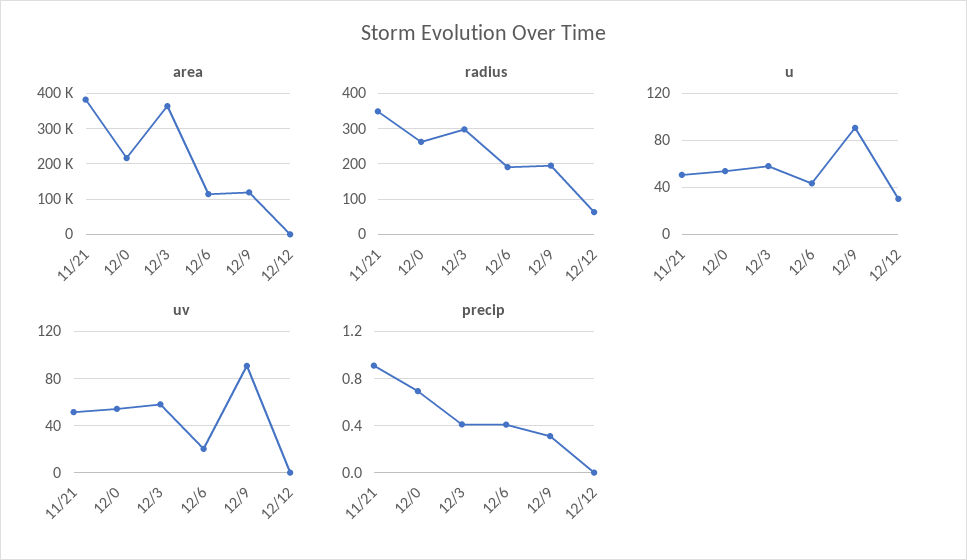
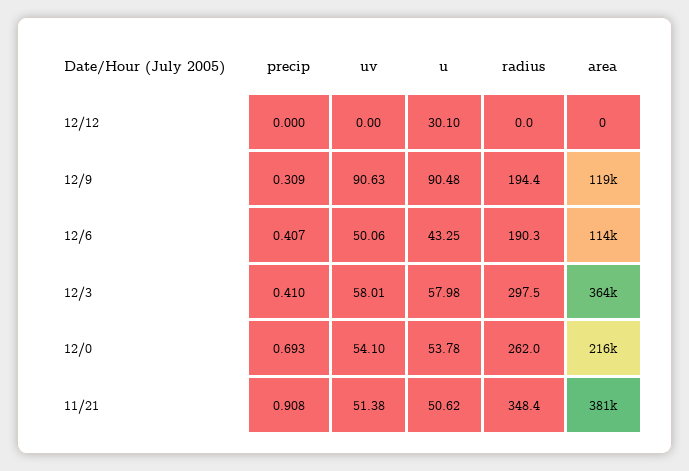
  {
    "area": {
      "11/21": 381000,
      "12/0": 216000,
      "12/3": 364000,
      "12/6": 114000,
      "12/9": 119000,
      "12/12": 0
    },
    "radius": {
      "11/21": 348.4,
      "12/0": 262,
      "12/3": 297.5,
      "12/6": 190.3,
      "12/9": 194.4,
-     "12/12": 60
+     "12/12": 0
    },
    "u": {
      "11/21": 50.62,
      "12/0": 53.78,
      "12/3": 57.98,
      "12/6": 43.25,
      "12/9": 90.48,
      "12/12": 30.1
    },
    "uv": {
      "11/21": 51.38,
      "12/0": 54.1,
      "12/3": 58.01,
-     "12/6": 20,
+     "12/6": 50.06,
      "12/9": 90.63,
      "12/12": 0
    },
    "precip": {
      "11/21": 0.908,
      "12/0": 0.693,
      "12/3": 0.41,
      "12/6": 0.407,
      "12/9": 0.309,
      "12/12": 0
    }
  }

